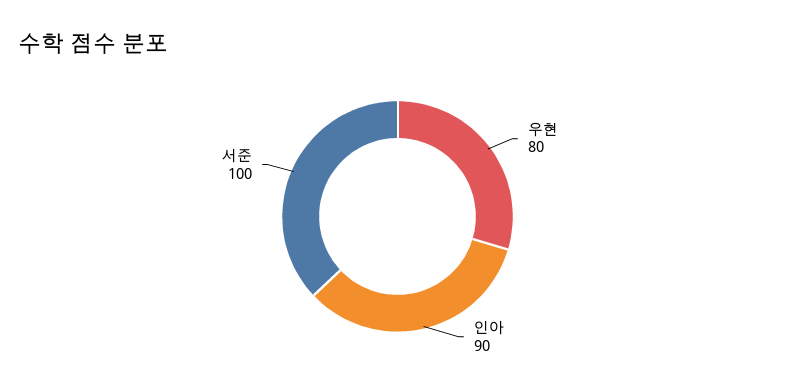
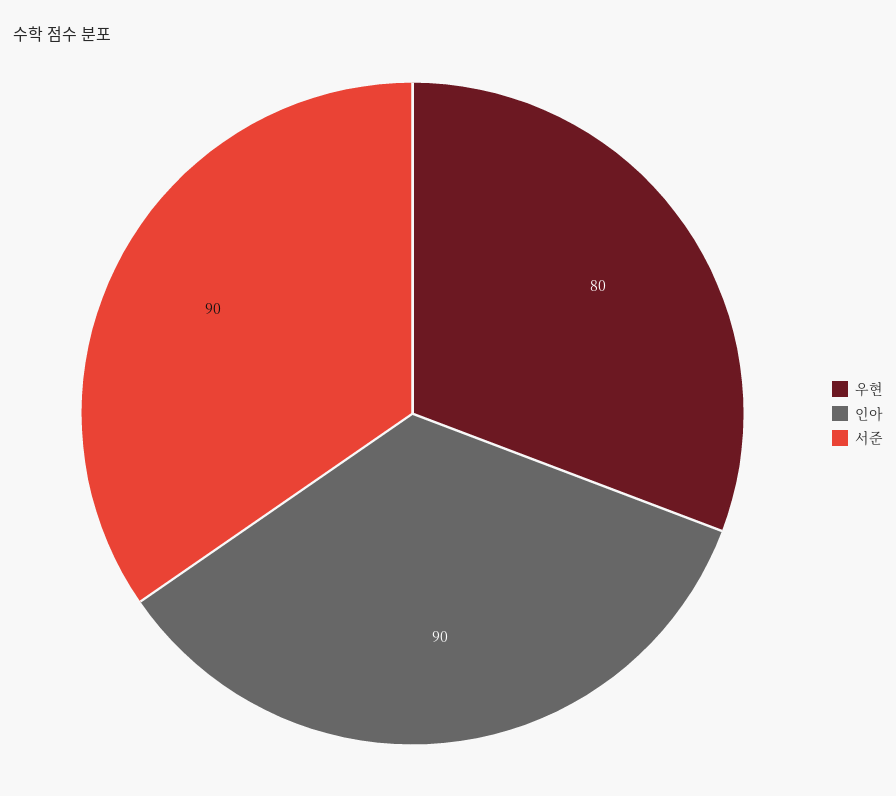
  {
    "우현": 80,
    "인아": 90,
-   "서준": 100
+   "서준": 90
  }

